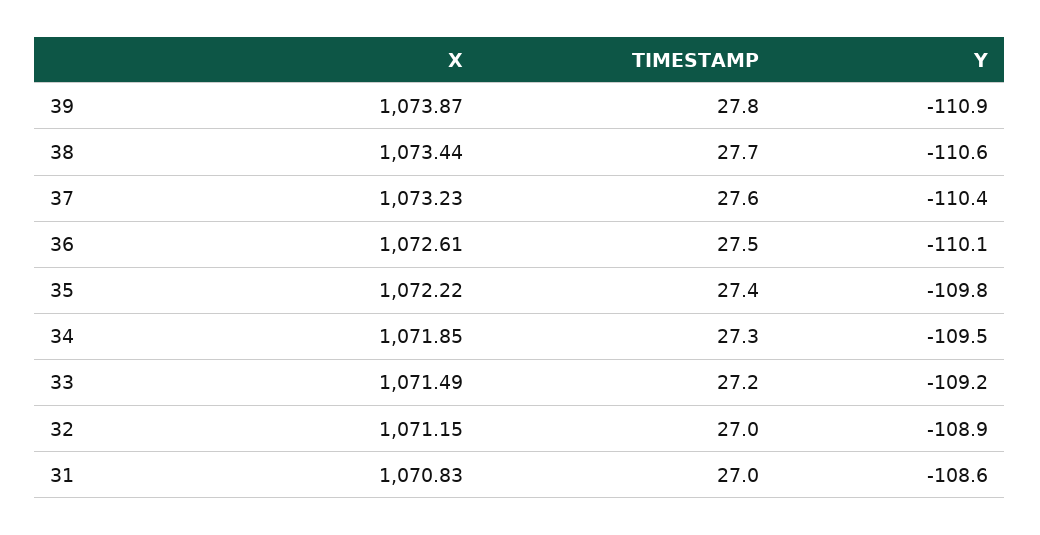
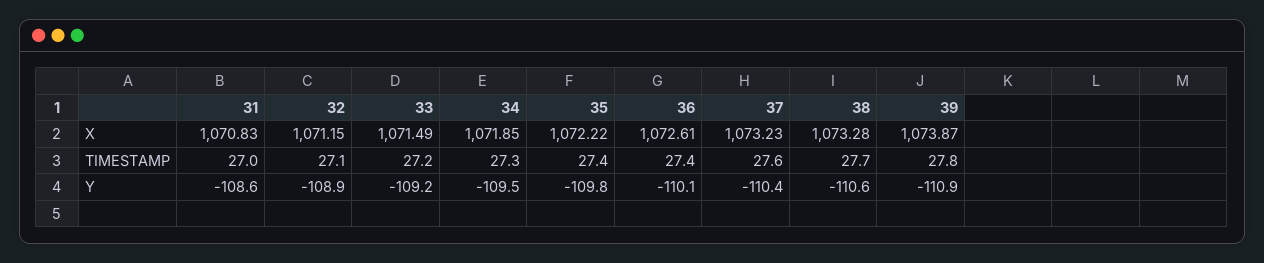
  {
    "X": {
      "39": 1073.87,
-     "38": 1073.44,
+     "38": 1073.28,
      "37": 1073.23,
      "36": 1072.61,
      "35": 1072.22,
      "34": 1071.85,
      "33": 1071.49,
      "32": 1071.15,
      "31": 1070.83
    },
    "TIMESTAMP": {
      "39": 27.8,
      "38": 27.7,
      "37": 27.6,
-     "36": 27.5,
+     "36": 27.4,
      "35": 27.4,
      "34": 27.3,
      "33": 27.2,
-     "32": 27,
+     "32": 27.1,
      "31": 27
    },
    "Y": {
      "39": -110.9,
      "38": -110.6,
      "37": -110.4,
      "36": -110.1,
      "35": -109.8,
      "34": -109.5,
      "33": -109.2,
      "32": -108.9,
      "31": -108.6
    }
  }

